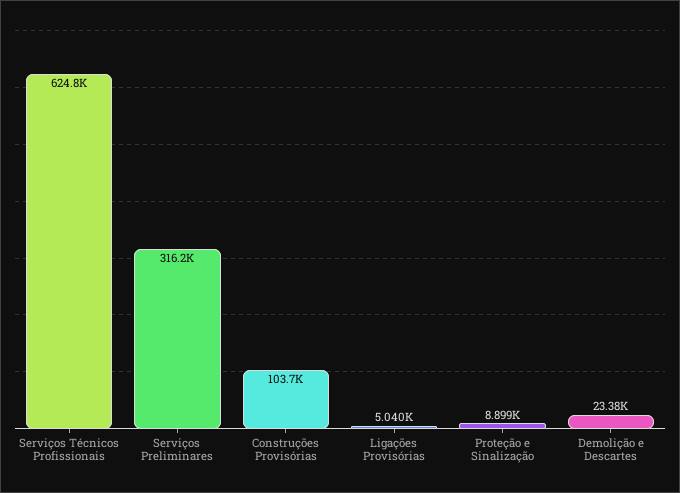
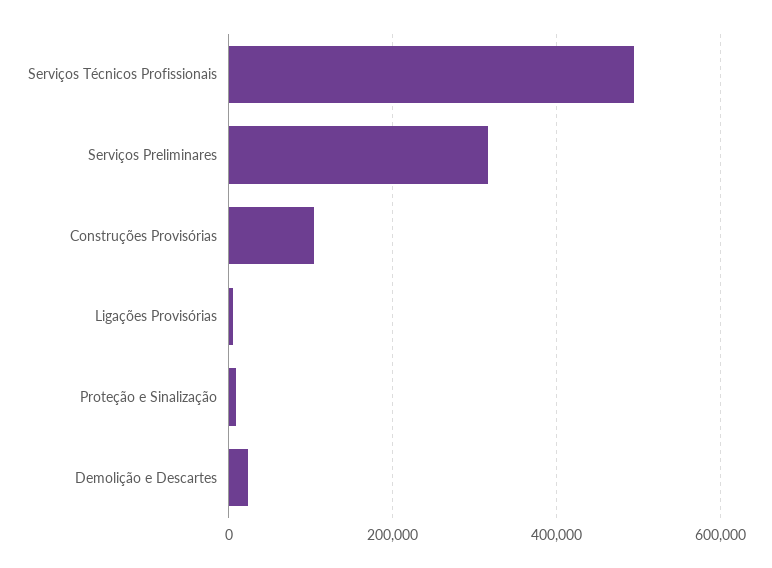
  {
-   "Serviços Técnicos Profissionais": 624800,
+   "Serviços Técnicos Profissionais": 500000,
    "Serviços Preliminares": 316200,
    "Construções Provisórias": 103700,
    "Ligações Provisórias": 5040,
    "Proteção e Sinalização": 8899,
    "Demolição e Descartes": 23380
  }

